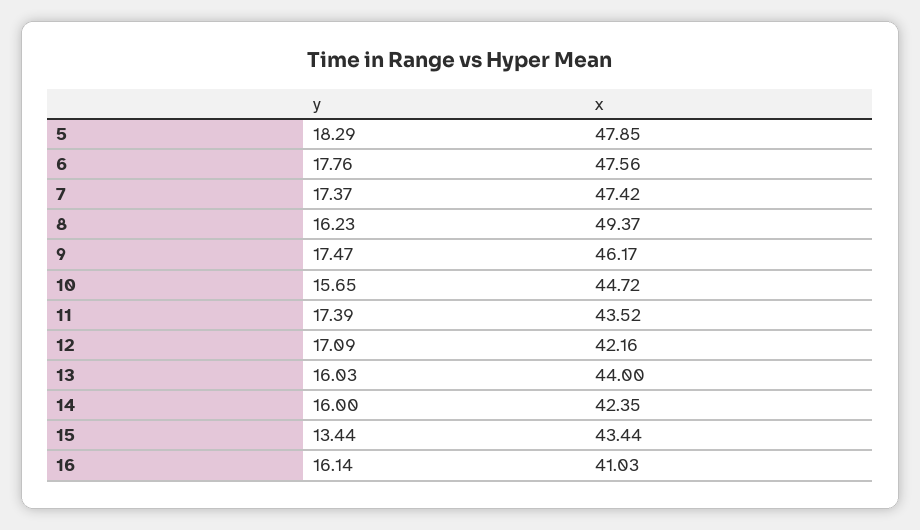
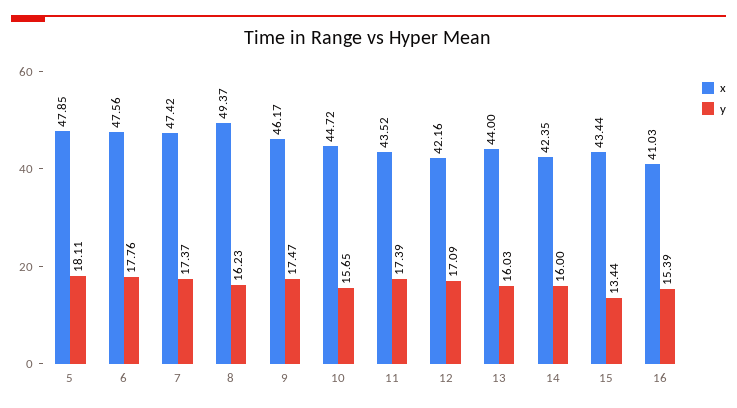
  {
    "y": {
-     "5": 18.29,
+     "5": 18.11,
      "6": 17.76,
      "7": 17.37,
      "8": 16.23,
      "9": 17.47,
      "10": 15.65,
      "11": 17.39,
      "12": 17.09,
      "13": 16.03,
      "14": 16,
      "15": 13.44,
-     "16": 16.14
+     "16": 15.39
    },
    "x": {
      "5": 47.85,
      "6": 47.56,
      "7": 47.42,
      "8": 49.37,
      "9": 46.17,
      "10": 44.72,
      "11": 43.52,
      "12": 42.16,
      "13": 44,
      "14": 42.35,
      "15": 43.44,
      "16": 41.03
    }
  }

